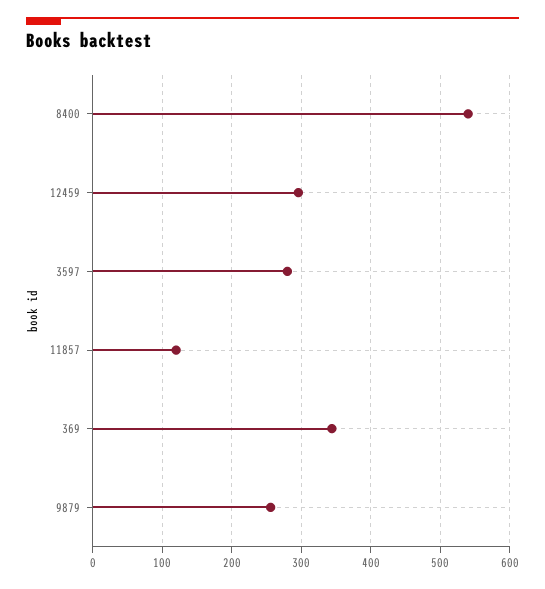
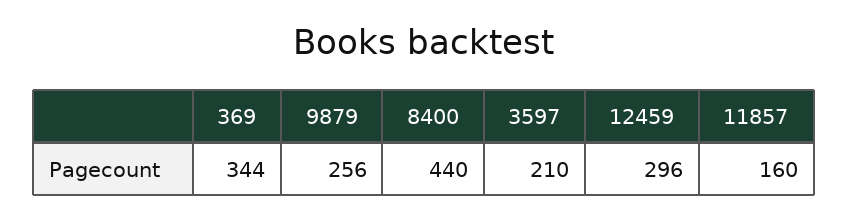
  {
-   "8400": 540,
+   "8400": 440,
    "12459": 296,
-   "3597": 280,
+   "3597": 210,
-   "11857": 120,
+   "11857": 160,
    "369": 344,
    "9879": 256
  }

